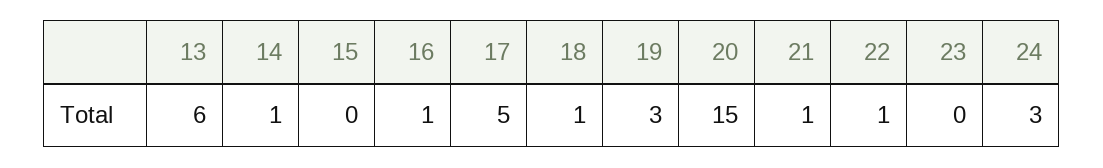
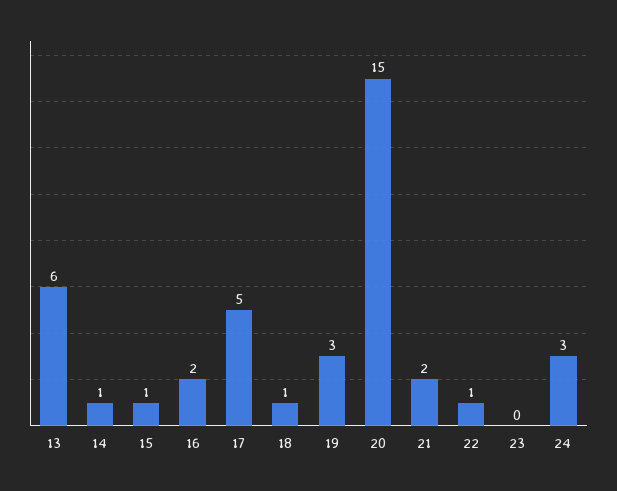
  {
    "13": 6,
    "14": 1,
-   "15": 0,
+   "15": 1,
-   "16": 1,
+   "16": 2,
    "17": 5,
    "18": 1,
    "19": 3,
    "20": 15,
-   "21": 1,
+   "21": 2,
    "22": 1,
    "23": 0,
    "24": 3
  }

